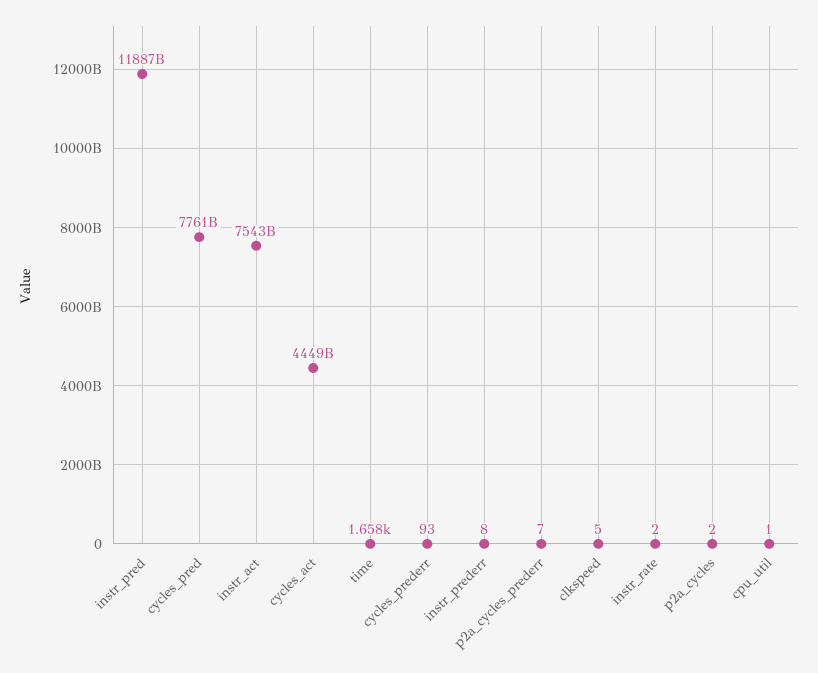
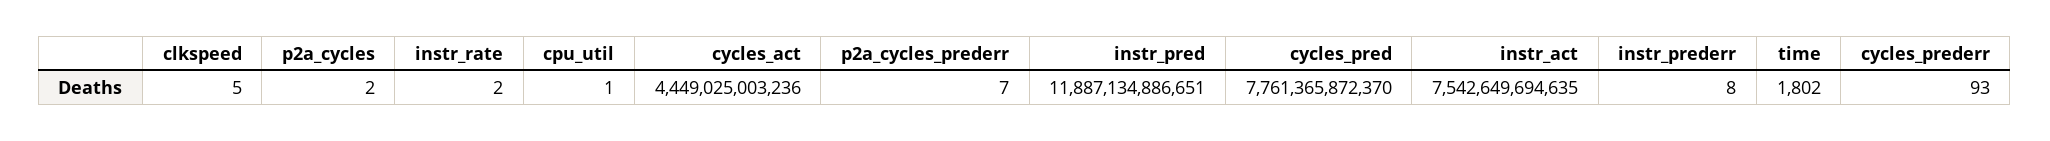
  {
    "instr_pred": 11887134886651,
    "cycles_pred": 7761365872370,
    "instr_act": 7542649694635,
    "cycles_act": 4449025003236,
-   "time": 1658,
+   "time": 1802,
    "cycles_prederr": 93,
    "instr_prederr": 8,
    "p2a_cycles_prederr": 7,
    "clkspeed": 5,
    "instr_rate": 2,
    "p2a_cycles": 2,
    "cpu_util": 1
  }

